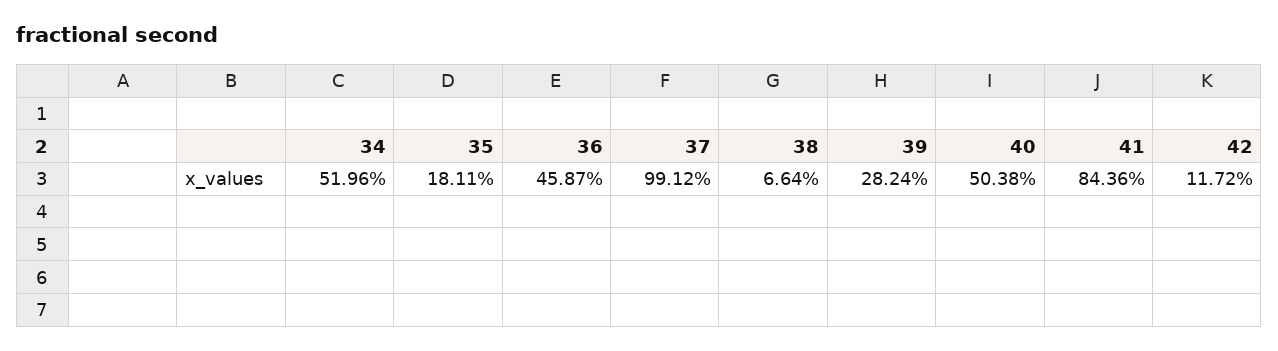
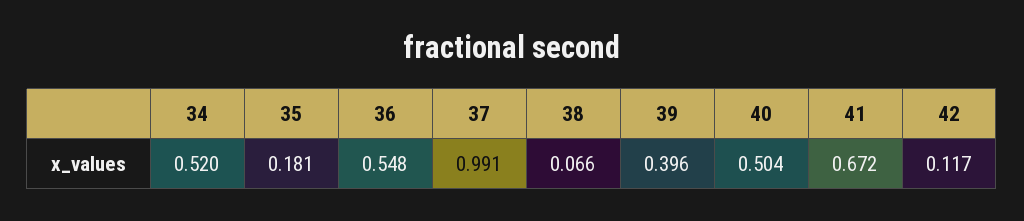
  {
    "34": 0.5196,
    "35": 0.1811,
-   "36": 0.4587,
+   "36": 0.548,
    "37": 0.9912,
    "38": 0.0664,
-   "39": 0.2824,
+   "39": 0.396,
    "40": 0.5038,
-   "41": 0.8436,
+   "41": 0.672,
    "42": 0.1172
  }

